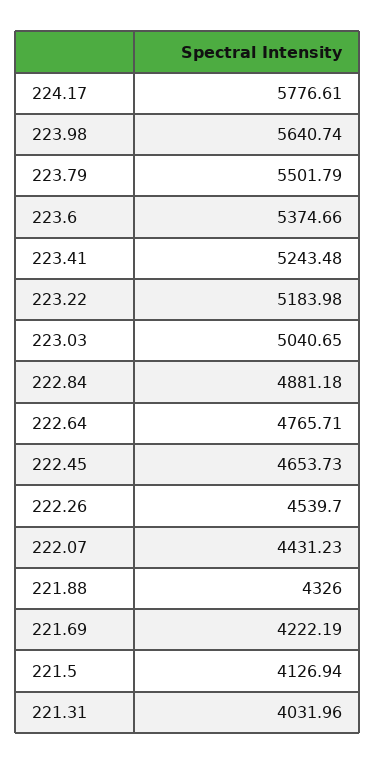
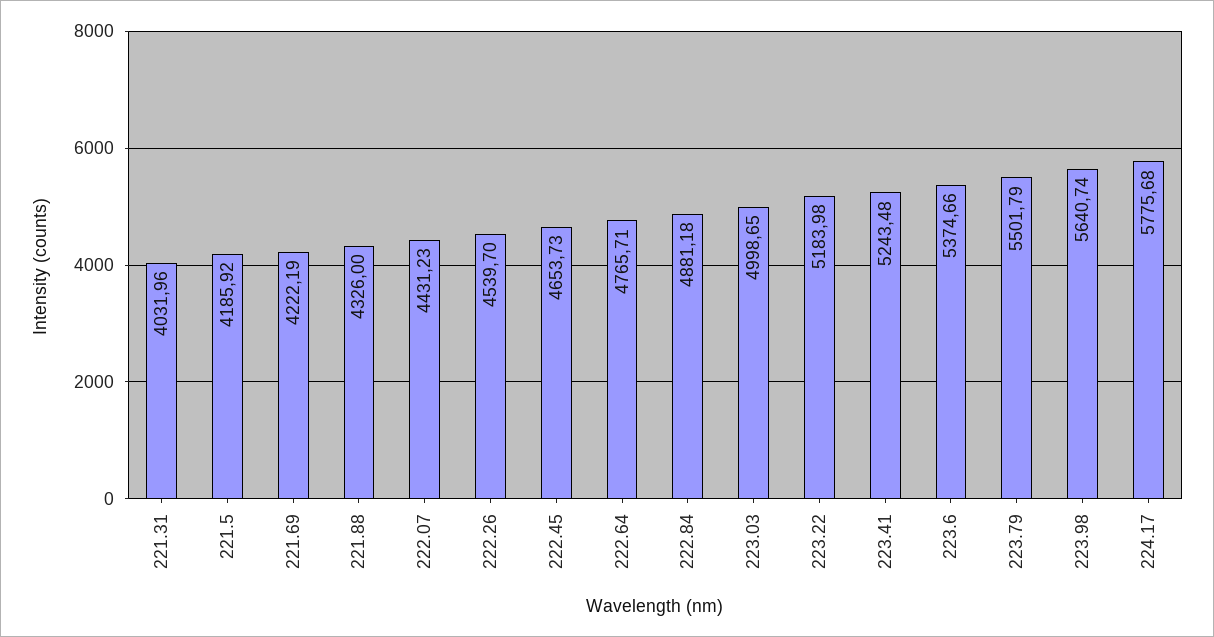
  {
-   "224.17": 5776.61,
+   "224.17": 5775.68,
    "223.98": 5640.74,
    "223.79": 5501.79,
    "223.6": 5374.66,
    "223.41": 5243.48,
    "223.22": 5183.98,
-   "223.03": 5040.65,
+   "223.03": 4998.65,
    "222.84": 4881.18,
    "222.64": 4765.71,
    "222.45": 4653.73,
    "222.26": 4539.7,
    "222.07": 4431.23,
    "221.88": 4326,
    "221.69": 4222.19,
-   "221.5": 4126.94,
+   "221.5": 4185.92,
    "221.31": 4031.96
  }

